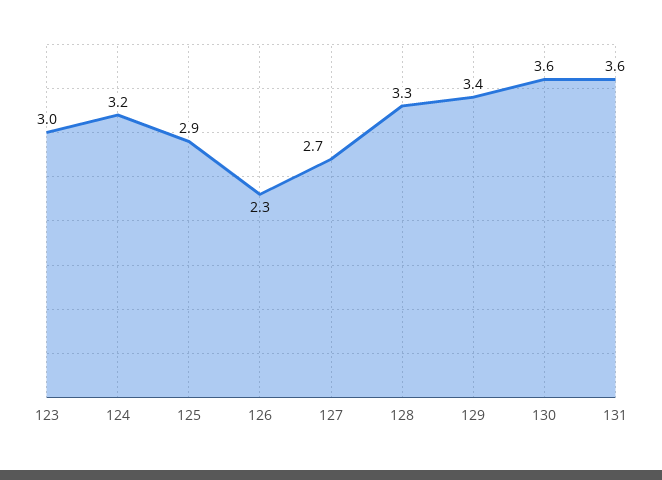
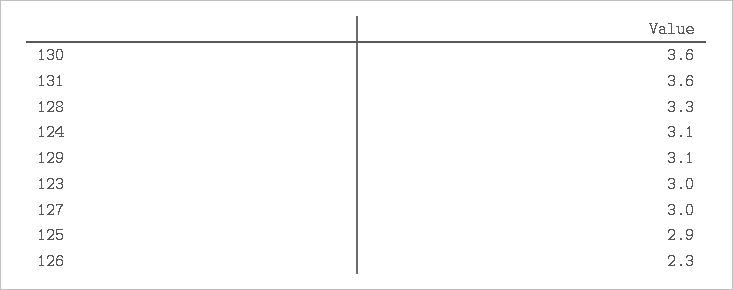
  {
    "123": 3,
-   "124": 3.2,
+   "124": 3.1,
    "125": 2.9,
    "126": 2.3,
-   "127": 2.7,
+   "127": 3,
    "128": 3.3,
-   "129": 3.4,
+   "129": 3.1,
    "130": 3.6,
    "131": 3.6
  }

